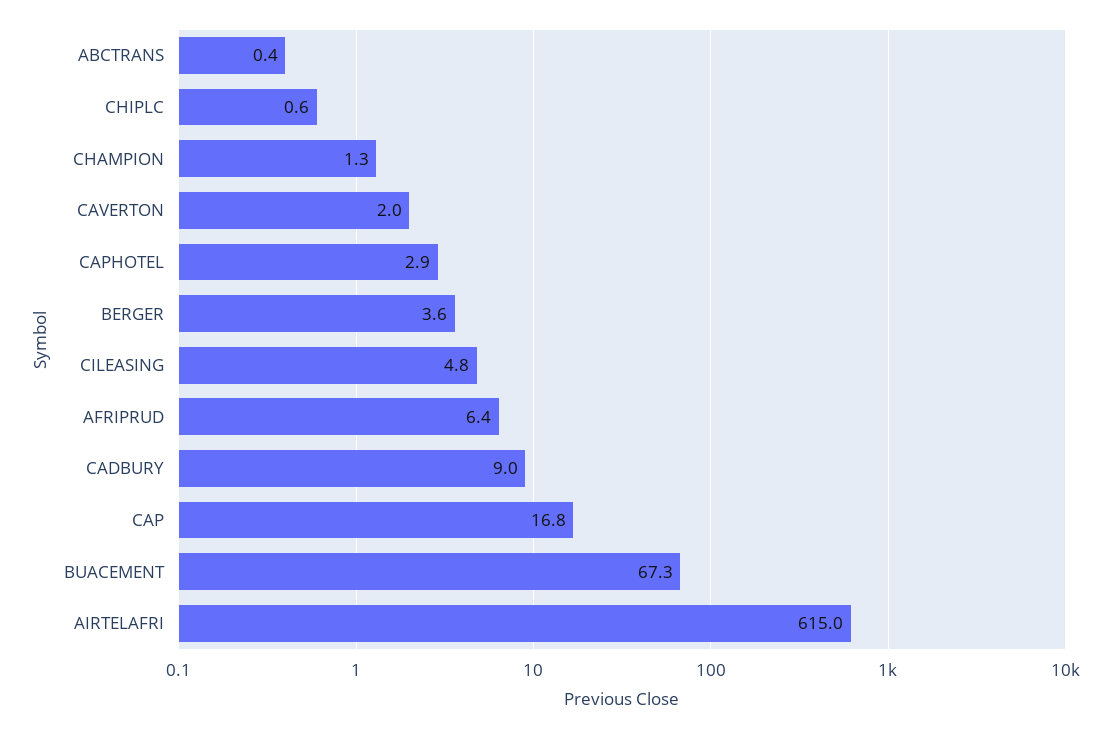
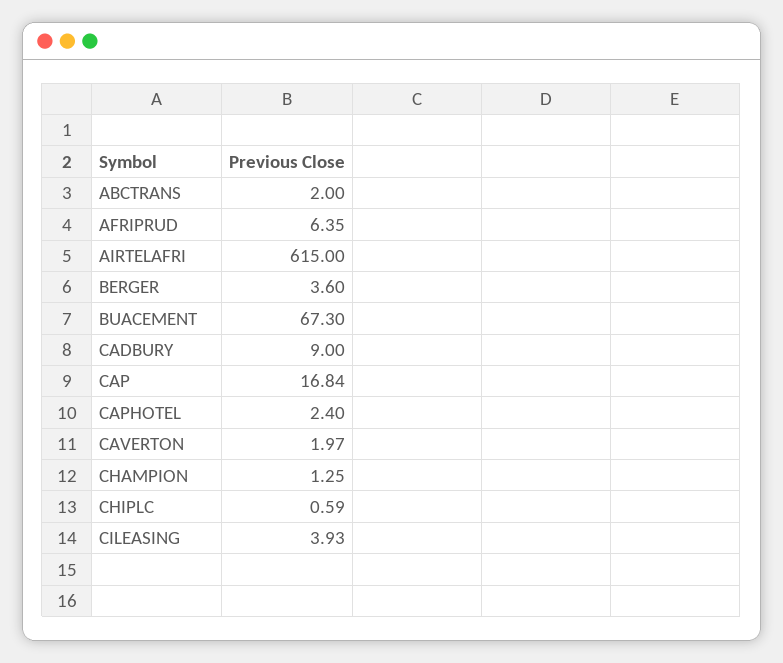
  {
-   "ABCTRANS": 0.4,
+   "ABCTRANS": 2,
    "CHIPLC": 0.59,
    "CHAMPION": 1.25,
    "CAVERTON": 1.97,
-   "CAPHOTEL": 2.9,
+   "CAPHOTEL": 2.4,
    "BERGER": 3.6,
-   "CILEASING": 4.8,
+   "CILEASING": 3.93,
    "AFRIPRUD": 6.35,
    "CADBURY": 9,
    "CAP": 16.84,
    "BUACEMENT": 67.3,
    "AIRTELAFRI": 615
  }

